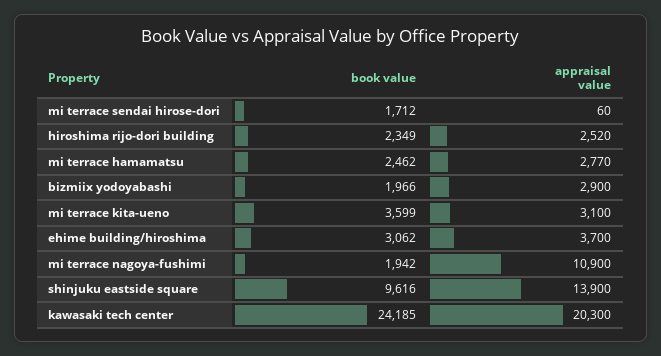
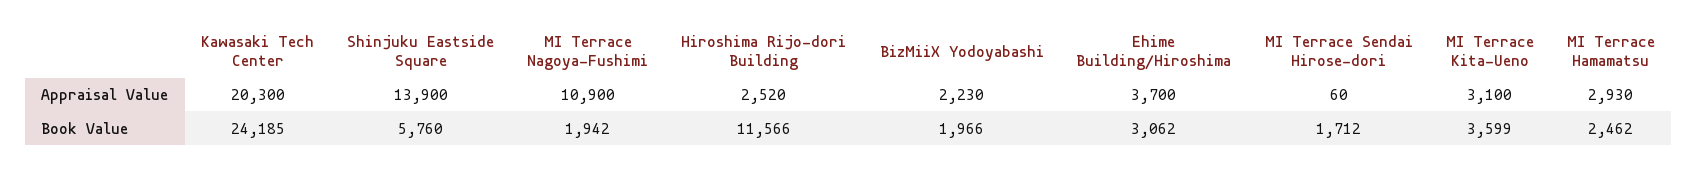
  {
    "book value": {
      "mi terrace sendai hirose-dori": 1712,
-     "hiroshima rijo-dori building": 2349,
+     "hiroshima rijo-dori building": 11566,
      "mi terrace hamamatsu": 2462,
      "bizmiix yodoyabashi": 1966,
      "mi terrace kita-ueno": 3599,
      "ehime building/hiroshima": 3062,
      "mi terrace nagoya-fushimi": 1942,
-     "shinjuku eastside square": 9616,
+     "shinjuku eastside square": 5760,
      "kawasaki tech center": 24185
    },
    "appraisal value": {
      "mi terrace sendai hirose-dori": 60,
      "hiroshima rijo-dori building": 2520,
-     "mi terrace hamamatsu": 2770,
+     "mi terrace hamamatsu": 2930,
-     "bizmiix yodoyabashi": 2900,
+     "bizmiix yodoyabashi": 2230,
      "mi terrace kita-ueno": 3100,
      "ehime building/hiroshima": 3700,
      "mi terrace nagoya-fushimi": 10900,
      "shinjuku eastside square": 13900,
      "kawasaki tech center": 20300
    }
  }

